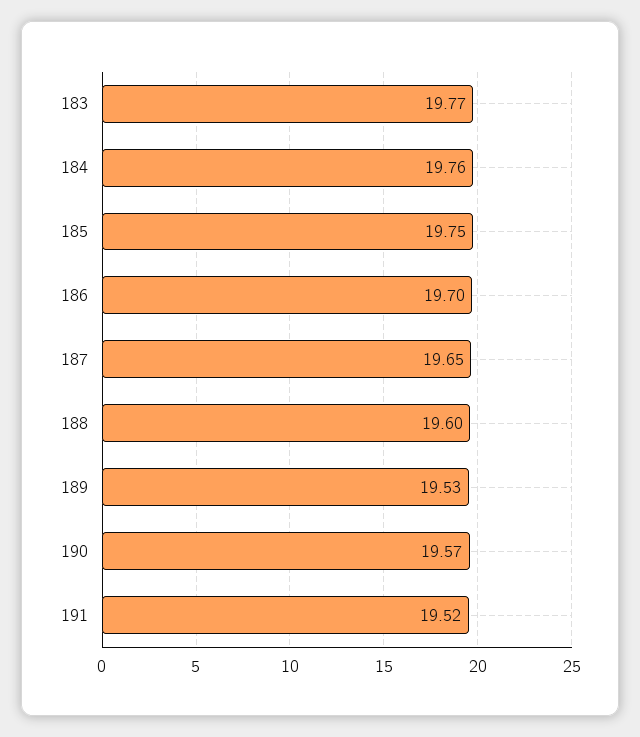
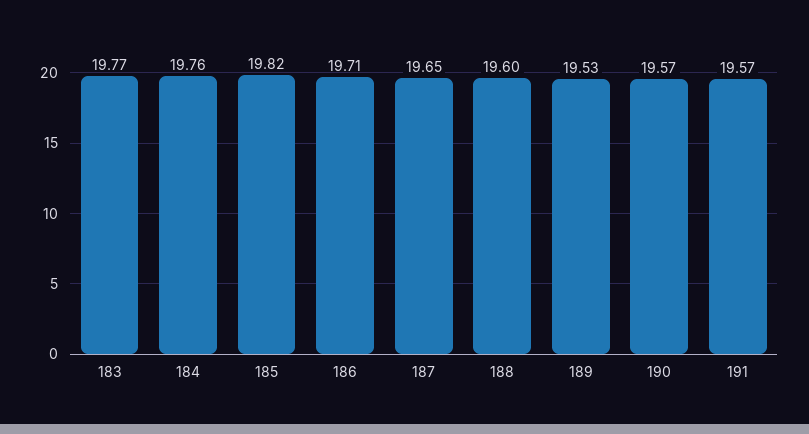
  {
    "183": 19.77,
    "184": 19.76,
-   "185": 19.75,
+   "185": 19.82,
-   "186": 19.7,
+   "186": 19.71,
    "187": 19.65,
    "188": 19.6,
    "189": 19.53,
    "190": 19.57,
-   "191": 19.52
+   "191": 19.57
  }

